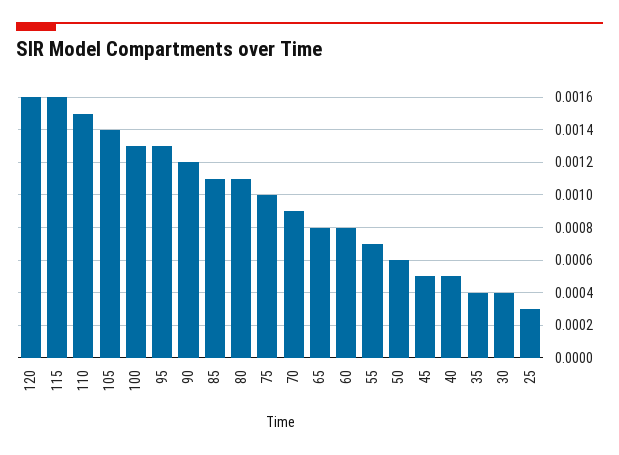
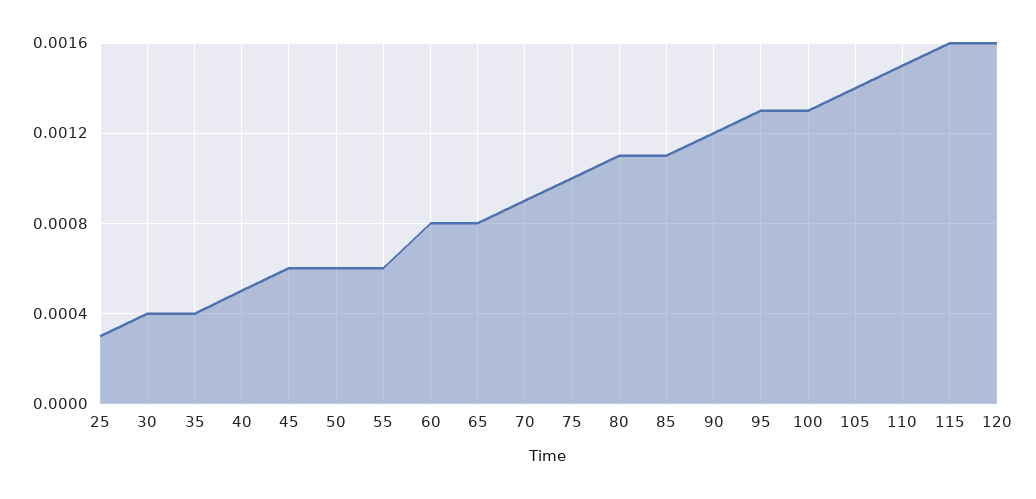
  {
    "120": 0.0016,
    "115": 0.0016,
    "110": 0.0015,
    "105": 0.0014,
    "100": 0.0013,
    "95": 0.0013,
    "90": 0.0012,
    "85": 0.0011,
    "80": 0.0011,
    "75": 0.001,
    "70": 0.0009,
    "65": 0.0008,
    "60": 0.0008,
-   "55": 0.0007,
+   "55": 0.0006,
    "50": 0.0006,
-   "45": 0.0005,
+   "45": 0.0006,
    "40": 0.0005,
    "35": 0.0004,
    "30": 0.0004,
    "25": 0.0003
  }

